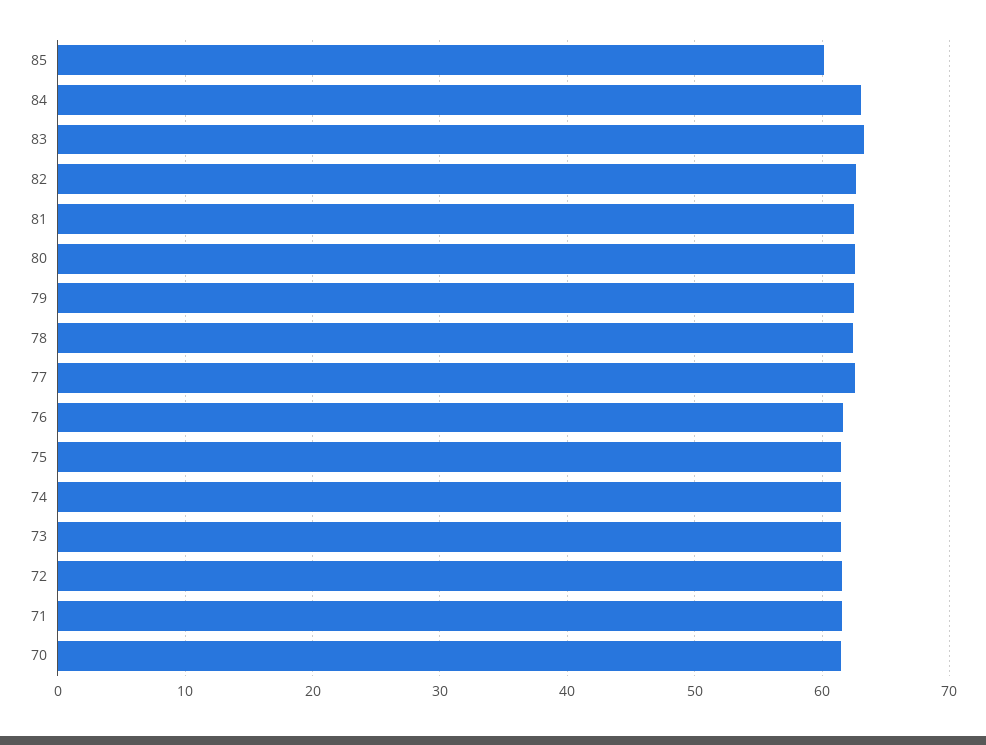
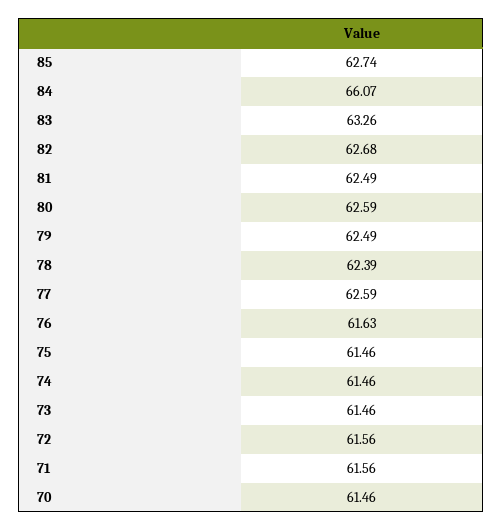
  {
-   "85": 60,
+   "85": 62.74,
-   "84": 63,
+   "84": 66.07,
    "83": 63.26,
    "82": 62.68,
    "81": 62.49,
    "80": 62.59,
    "79": 62.49,
    "78": 62.39,
    "77": 62.59,
    "76": 61.63,
    "75": 61.46,
    "74": 61.46,
    "73": 61.46,
    "72": 61.56,
    "71": 61.56,
    "70": 61.46
  }

